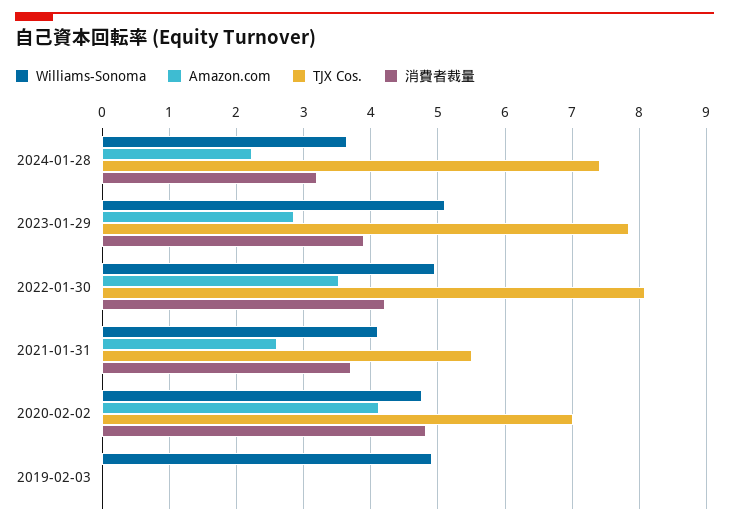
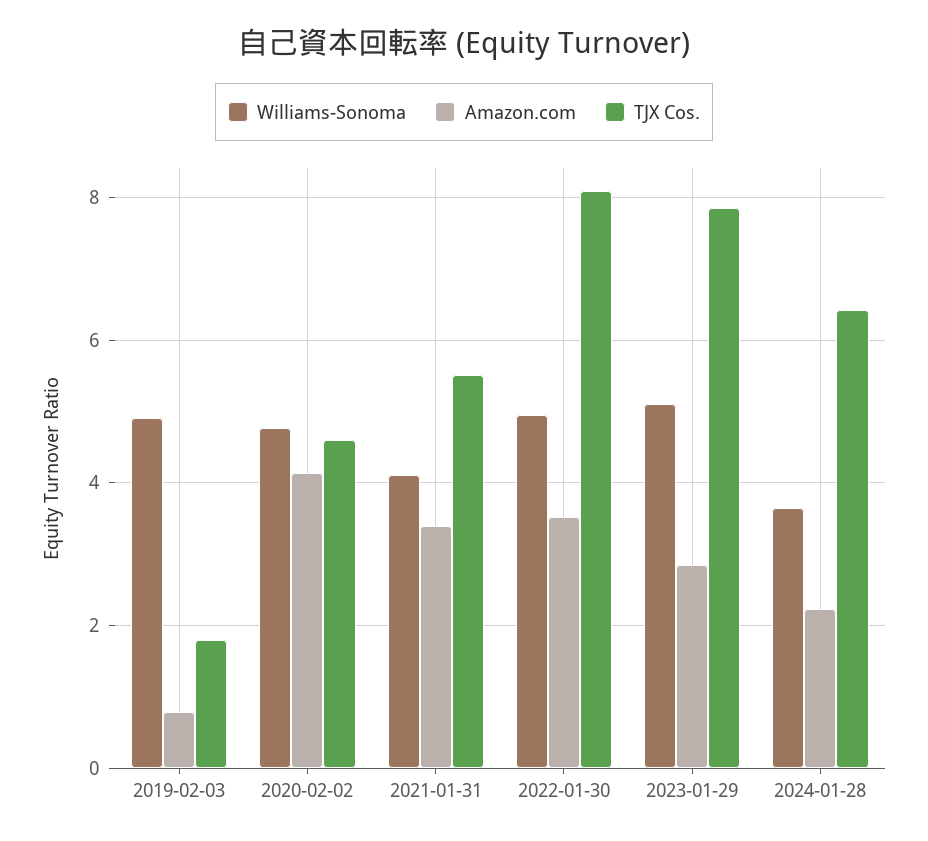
  {
    "Williams-Sonoma": {
      "2024-01-28": 3.6,
      "2023-01-29": 5.1,
      "2022-01-30": 5,
      "2021-01-31": 4.1,
      "2020-02-02": 4.8,
      "2019-02-03": 4.9
    },
    "Amazon.com": {
      "2024-01-28": 2.2,
      "2023-01-29": 2.9,
      "2022-01-30": 3.5,
-     "2021-01-31": 2.6,
+     "2021-01-31": 3.4,
      "2020-02-02": 4.1,
-     "2019-02-03": 0
+     "2019-02-03": 0.8
    },
    "TJX Cos.": {
-     "2024-01-28": 7.4,
+     "2024-01-28": 6.4,
      "2023-01-29": 7.9,
      "2022-01-30": 8.1,
      "2021-01-31": 5.5,
-     "2020-02-02": 7,
+     "2020-02-02": 4.6,
-     "2019-02-03": 0
+     "2019-02-03": 1.8
-   },
+   }
-   "消費者裁量": {
-     "2024-01-28": 3.2,
-     "2023-01-29": 3.9,
-     "2022-01-30": 4.2,
-     "2021-01-31": 3.7,
-     "2020-02-02": 4.8,
-     "2019-02-03": 0
-   }
  }

